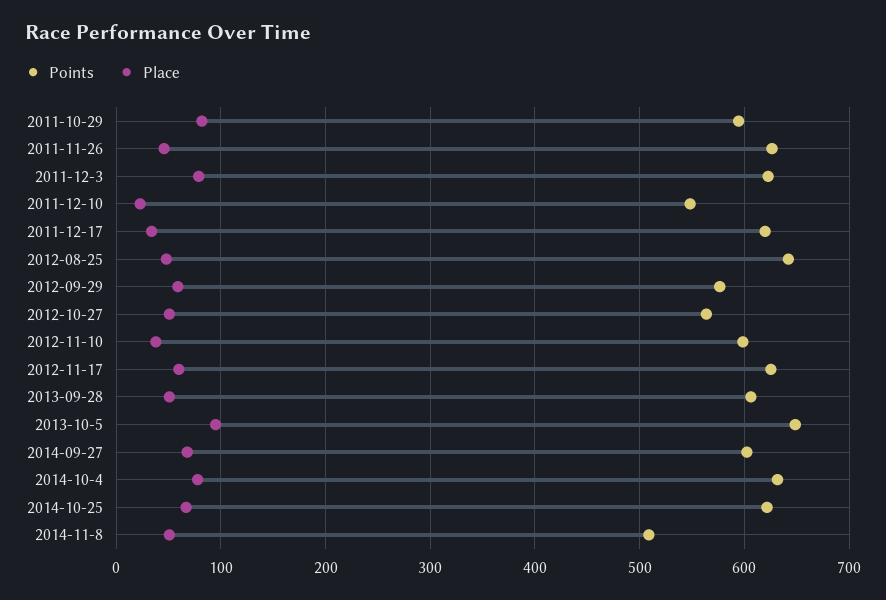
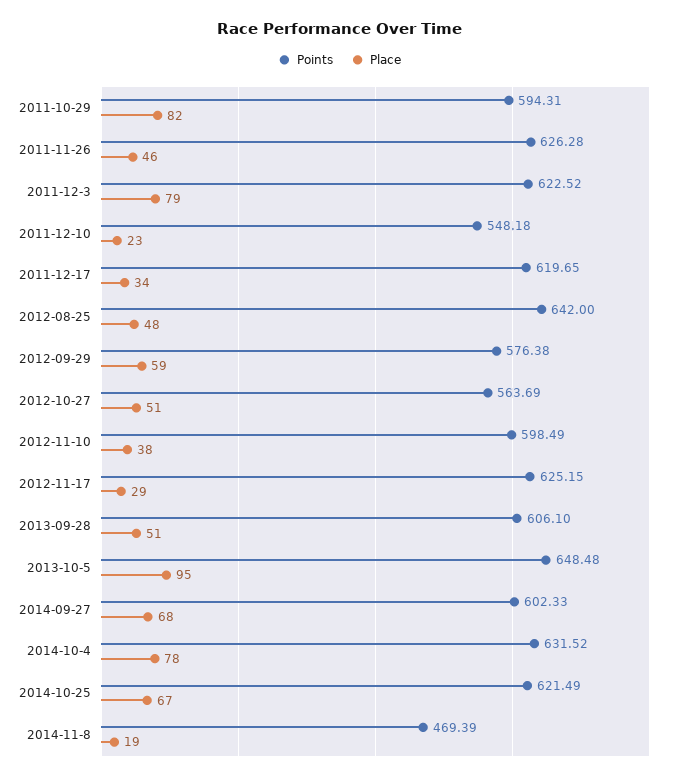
  {
    "Points": {
      "2011-10-29": 594.31,
      "2011-11-26": 626.28,
      "2011-12-3": 622.52,
      "2011-12-10": 548.18,
      "2011-12-17": 619.65,
      "2012-08-25": 642,
      "2012-09-29": 576.38,
      "2012-10-27": 563.69,
      "2012-11-10": 598.49,
      "2012-11-17": 625.15,
      "2013-09-28": 606.1,
      "2013-10-5": 648.48,
      "2014-09-27": 602.33,
      "2014-10-4": 631.52,
      "2014-10-25": 621.49,
-     "2014-11-8": 510
+     "2014-11-8": 469.39
    },
    "Place": {
      "2011-10-29": 82,
      "2011-11-26": 46,
      "2011-12-3": 79,
      "2011-12-10": 23,
      "2011-12-17": 34,
      "2012-08-25": 48,
      "2012-09-29": 59,
      "2012-10-27": 51,
      "2012-11-10": 38,
-     "2012-11-17": 60,
+     "2012-11-17": 29,
      "2013-09-28": 51,
      "2013-10-5": 95,
      "2014-09-27": 68,
      "2014-10-4": 78,
      "2014-10-25": 67,
-     "2014-11-8": 50
+     "2014-11-8": 19
    }
  }

